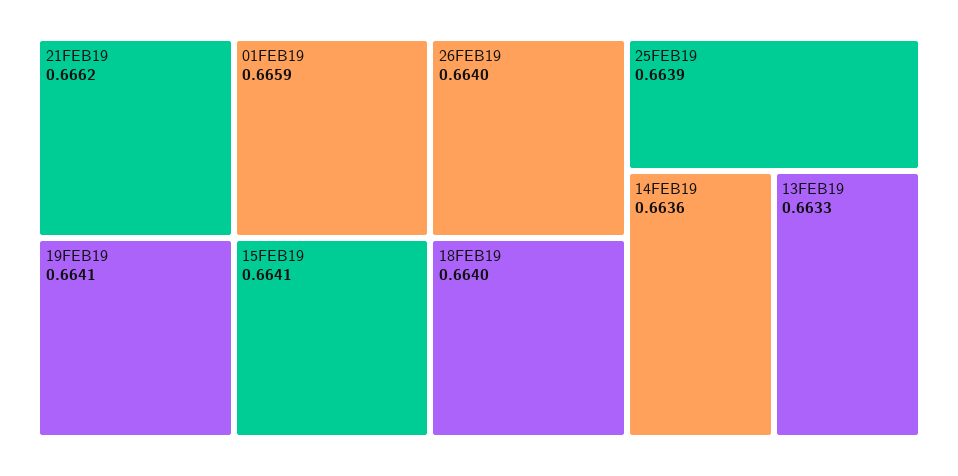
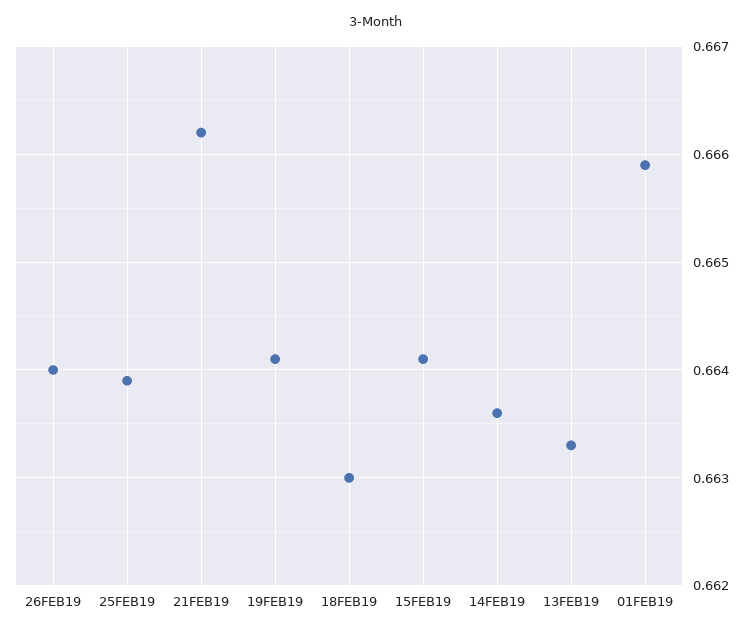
  {
    "21FEB19": 0.6662,
    "01FEB19": 0.6659,
    "19FEB19": 0.6641,
    "15FEB19": 0.6641,
    "26FEB19": 0.664,
-   "18FEB19": 0.664,
+   "18FEB19": 0.663,
    "25FEB19": 0.6639,
    "14FEB19": 0.6636,
    "13FEB19": 0.6633
  }

